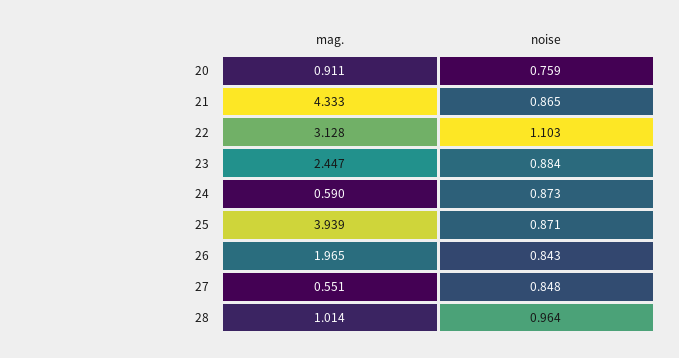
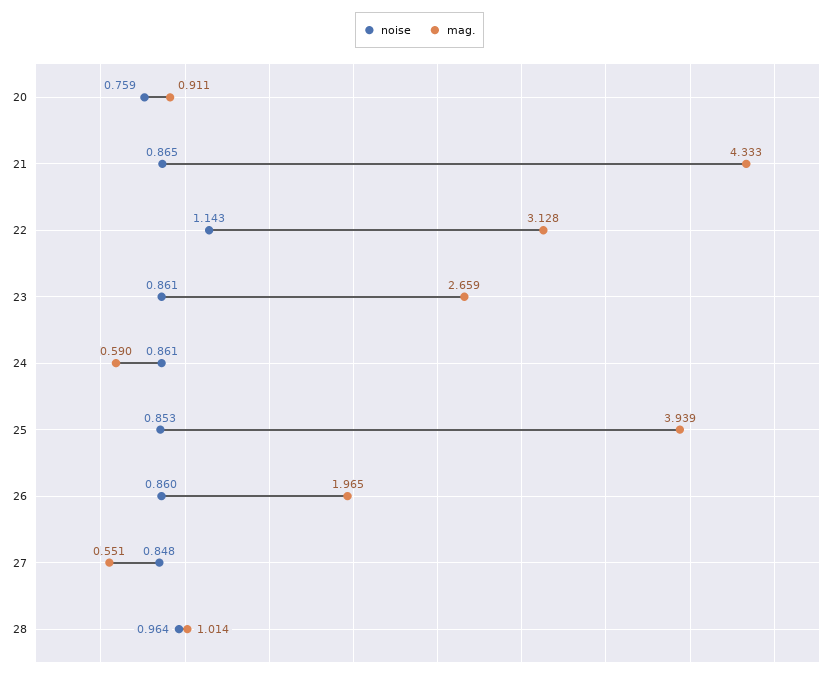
  {
    "mag.": {
      "20": 0.911,
      "21": 4.333,
      "22": 3.128,
-     "23": 2.447,
+     "23": 2.659,
      "24": 0.59,
      "25": 3.939,
      "26": 1.965,
      "27": 0.551,
      "28": 1.014
    },
    "noise": {
      "20": 0.759,
      "21": 0.865,
-     "22": 1.103,
+     "22": 1.143,
-     "23": 0.884,
+     "23": 0.861,
-     "24": 0.873,
+     "24": 0.861,
-     "25": 0.871,
+     "25": 0.853,
-     "26": 0.843,
+     "26": 0.86,
      "27": 0.848,
      "28": 0.964
    }
  }

